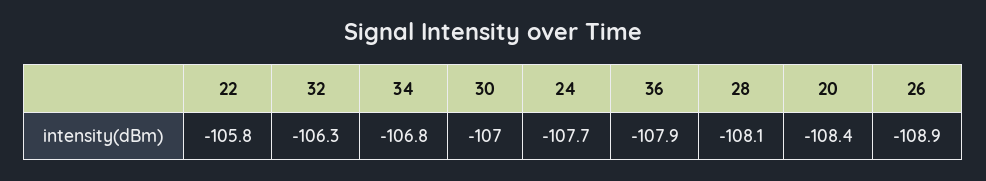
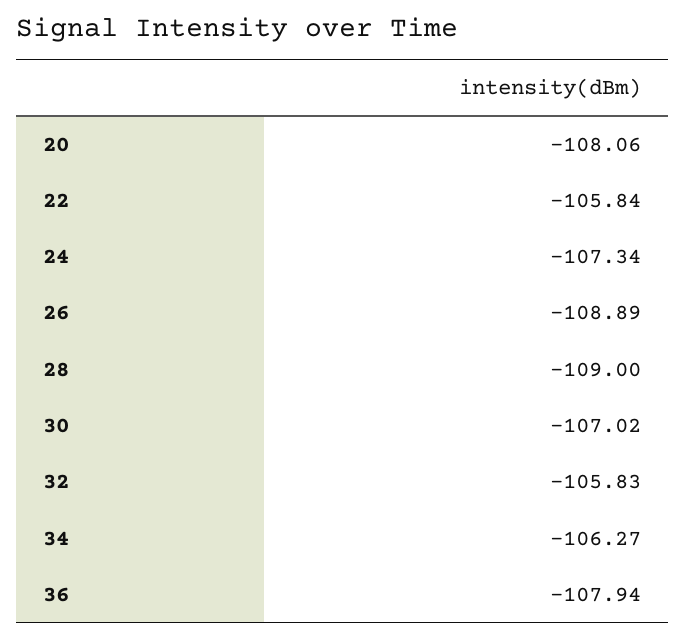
  {
    "22": -105.84,
-   "32": -106.3,
+   "32": -105.83,
-   "34": -106.8,
+   "34": -106.27,
    "30": -107.02,
-   "24": -107.7,
+   "24": -107.34,
    "36": -107.94,
-   "28": -108.1,
+   "28": -109,
-   "20": -108.4,
+   "20": -108.06,
    "26": -108.89
  }

